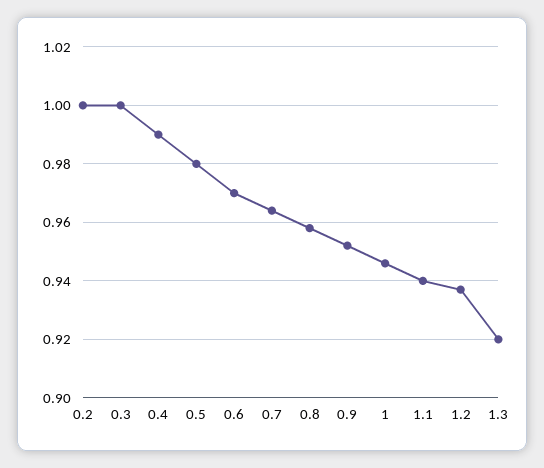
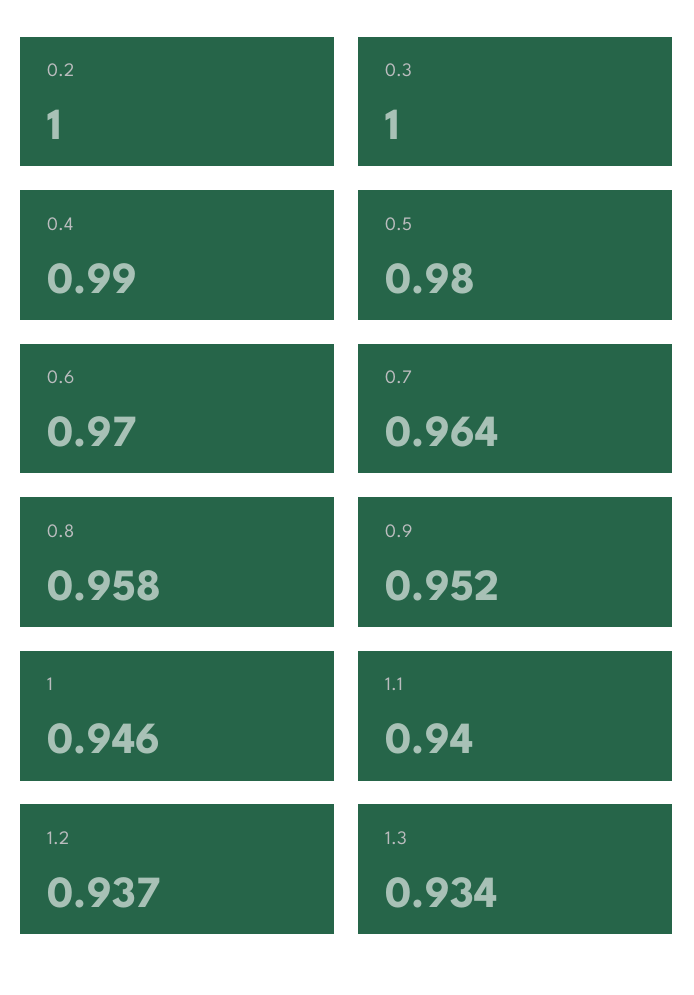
  {
    "0.2": 1,
    "0.3": 1,
    "0.4": 0.99,
    "0.5": 0.98,
    "0.6": 0.97,
    "0.7": 0.964,
    "0.8": 0.958,
    "0.9": 0.952,
    "1": 0.946,
    "1.1": 0.94,
    "1.2": 0.937,
-   "1.3": 0.92
+   "1.3": 0.934
  }

